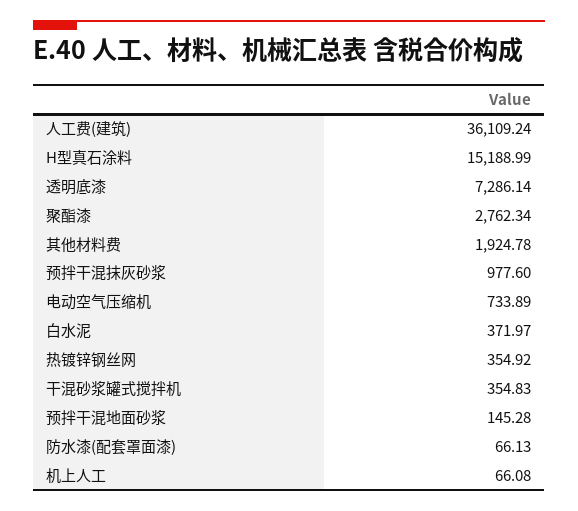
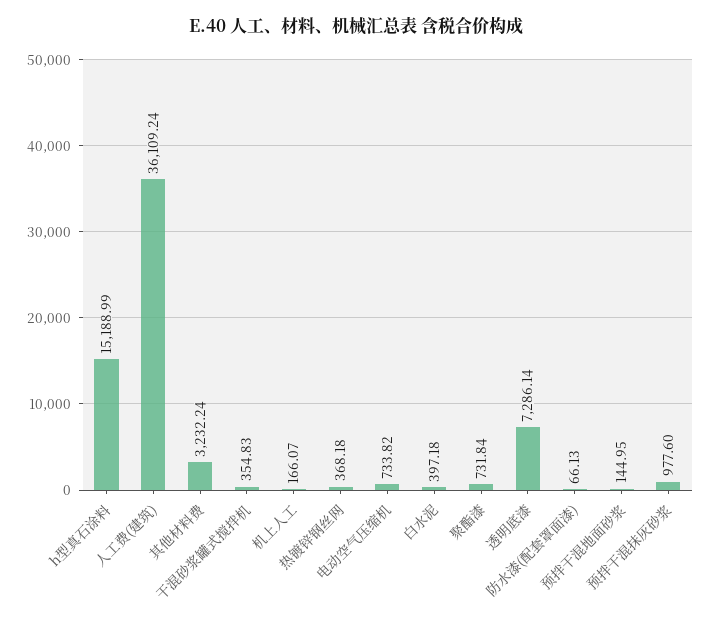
  {
    "人工费(建筑)": 36109.24,
    "H型真石涂料": 15188.99,
    "透明底漆": 7286.14,
-   "聚酯漆": 2762.34,
+   "聚酯漆": 731.84,
-   "其他材料费": 1924.78,
+   "其他材料费": 3232.24,
    "预拌干混抹灰砂浆": 977.6,
-   "电动空气压缩机": 733.89,
+   "电动空气压缩机": 733.82,
-   "白水泥": 371.97,
+   "白水泥": 397.18,
-   "热镀锌钢丝网": 354.92,
+   "热镀锌钢丝网": 368.18,
    "干混砂浆罐式搅拌机": 354.83,
-   "预拌干混地面砂浆": 145.28,
+   "预拌干混地面砂浆": 144.95,
    "防水漆(配套罩面漆)": 66.13,
-   "机上人工": 66.08
+   "机上人工": 166.07
  }

